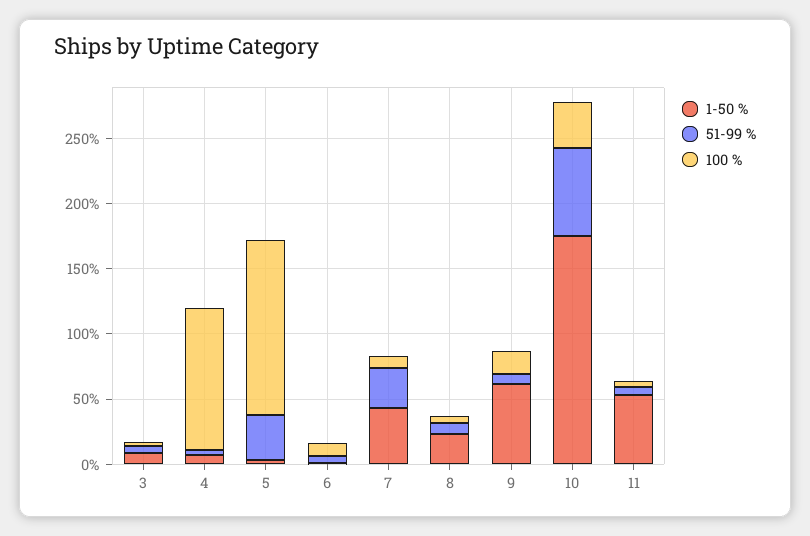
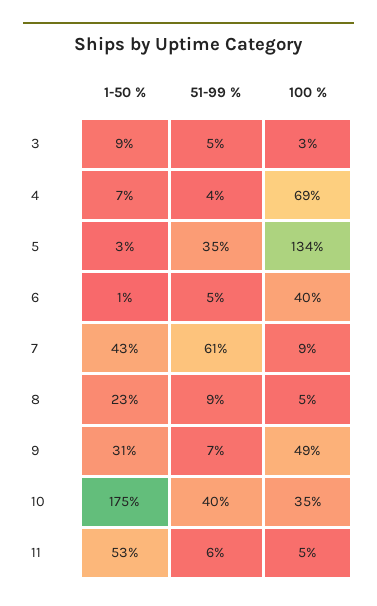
  {
    "1-50 %": {
      "3": 9,
      "4": 7,
      "5": 3,
      "6": 1,
      "7": 43,
      "8": 23,
-     "9": 60,
+     "9": 31,
      "10": 175,
      "11": 53
    },
    "51-99 %": {
      "3": 5,
      "4": 4,
      "5": 35,
      "6": 5,
-     "7": 30,
+     "7": 61,
      "8": 9,
      "9": 7,
-     "10": 70,
+     "10": 40,
      "11": 6
    },
    "100 %": {
      "3": 3,
-     "4": 110,
+     "4": 69,
      "5": 134,
-     "6": 10,
+     "6": 40,
      "7": 9,
      "8": 5,
-     "9": 20,
+     "9": 49,
      "10": 35,
      "11": 5
    }
  }

